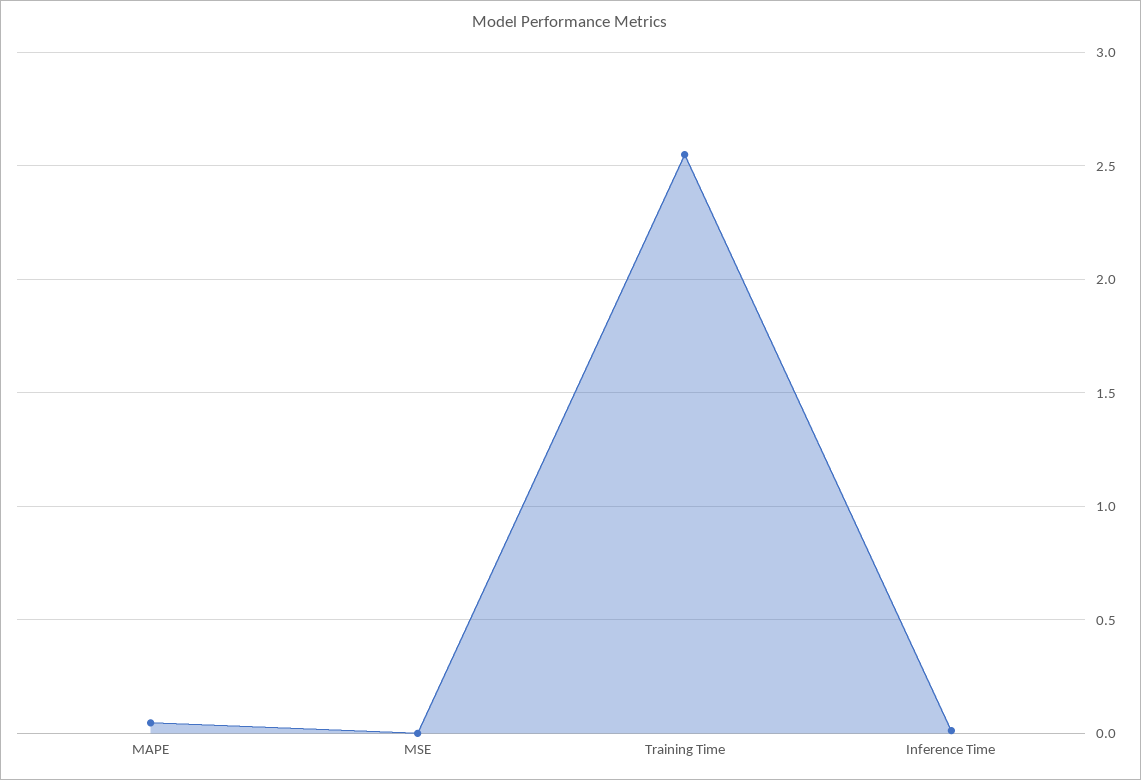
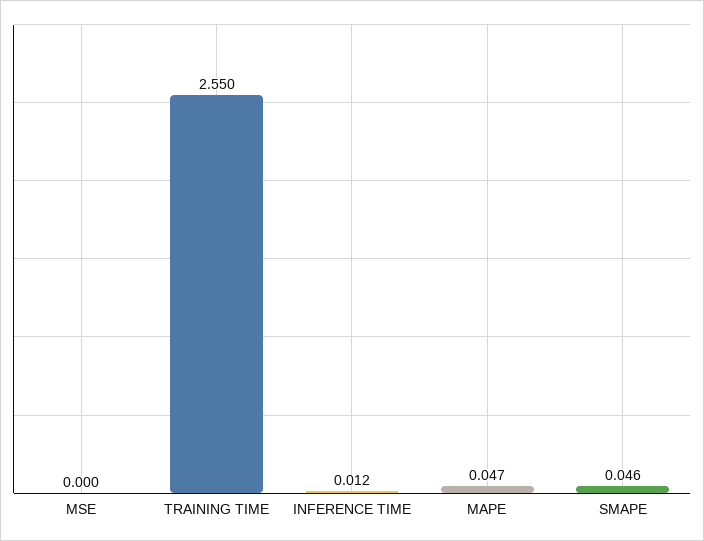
  {
    "MAPE": 0.047,
    "MSE": 0,
    "Training Time": 2.55,
-   "Inference Time": 0.012
+   "Inference Time": 0.012,
+   "SMAPE": 0.046
  }

